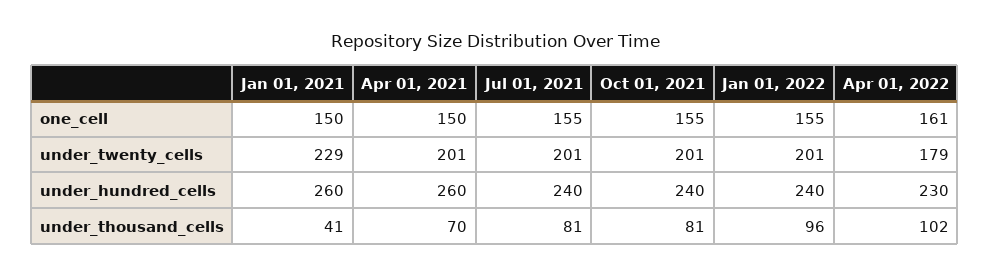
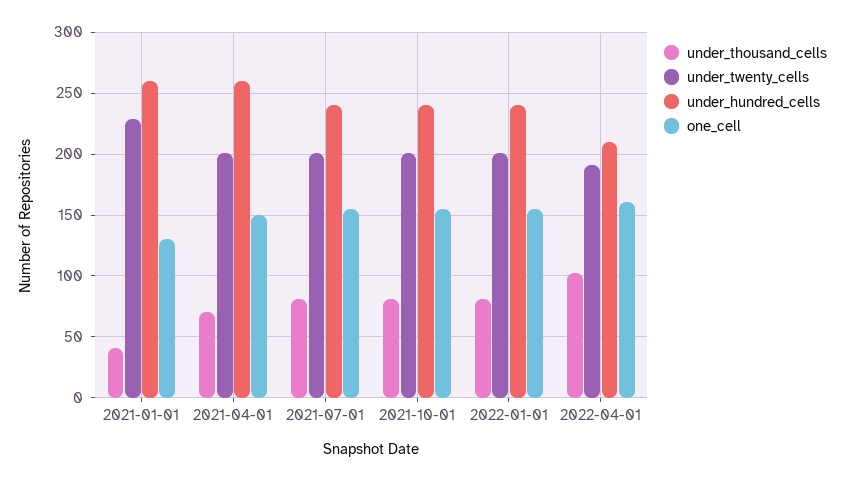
  {
    "one_cell": {
-     "Jan 01, 2021": 150,
+     "Jan 01, 2021": 130,
      "Apr 01, 2021": 150,
      "Jul 01, 2021": 155,
      "Oct 01, 2021": 155,
      "Jan 01, 2022": 155,
      "Apr 01, 2022": 161
    },
    "under_twenty_cells": {
      "Jan 01, 2021": 229,
      "Apr 01, 2021": 201,
      "Jul 01, 2021": 201,
      "Oct 01, 2021": 201,
      "Jan 01, 2022": 201,
-     "Apr 01, 2022": 179
+     "Apr 01, 2022": 190
    },
    "under_hundred_cells": {
      "Jan 01, 2021": 260,
      "Apr 01, 2021": 260,
      "Jul 01, 2021": 240,
      "Oct 01, 2021": 240,
      "Jan 01, 2022": 240,
-     "Apr 01, 2022": 230
+     "Apr 01, 2022": 210
    },
    "under_thousand_cells": {
      "Jan 01, 2021": 41,
      "Apr 01, 2021": 70,
      "Jul 01, 2021": 81,
      "Oct 01, 2021": 81,
-     "Jan 01, 2022": 96,
+     "Jan 01, 2022": 80,
      "Apr 01, 2022": 102
    }
  }

